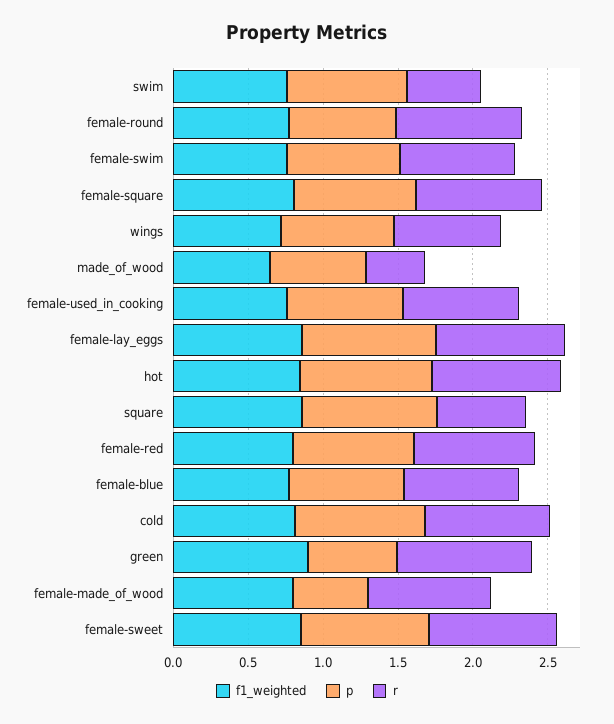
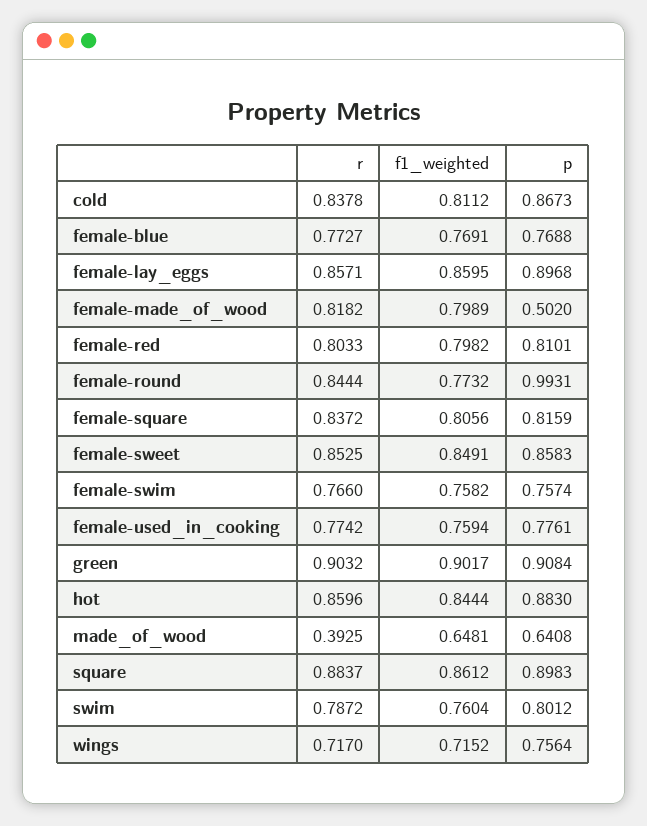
  {
    "f1_weighted": {
      "swim": 0.7604,
      "female-round": 0.7732,
      "female-swim": 0.7582,
      "female-square": 0.8056,
      "wings": 0.7152,
      "made_of_wood": 0.6481,
      "female-used_in_cooking": 0.7594,
      "female-lay_eggs": 0.8595,
      "hot": 0.8444,
      "square": 0.8612,
      "female-red": 0.7982,
      "female-blue": 0.7691,
      "cold": 0.8112,
      "green": 0.9017,
      "female-made_of_wood": 0.7989,
      "female-sweet": 0.8491
    },
    "p": {
      "swim": 0.8012,
-     "female-round": 0.7,
+     "female-round": 0.9931,
      "female-swim": 0.7574,
      "female-square": 0.8159,
      "wings": 0.7564,
      "made_of_wood": 0.6408,
      "female-used_in_cooking": 0.7761,
      "female-lay_eggs": 0.8968,
      "hot": 0.883,
      "square": 0.8983,
      "female-red": 0.8101,
      "female-blue": 0.7688,
      "cold": 0.8673,
-     "green": 0.6,
+     "green": 0.9084,
      "female-made_of_wood": 0.502,
      "female-sweet": 0.8583
    },
    "r": {
-     "swim": 0.5,
+     "swim": 0.7872,
      "female-round": 0.8444,
      "female-swim": 0.766,
      "female-square": 0.8372,
      "wings": 0.717,
      "made_of_wood": 0.3925,
      "female-used_in_cooking": 0.7742,
      "female-lay_eggs": 0.8571,
      "hot": 0.8596,
-     "square": 0.6,
+     "square": 0.8837,
      "female-red": 0.8033,
      "female-blue": 0.7727,
      "cold": 0.8378,
      "green": 0.9032,
      "female-made_of_wood": 0.8182,
      "female-sweet": 0.8525
    }
  }

